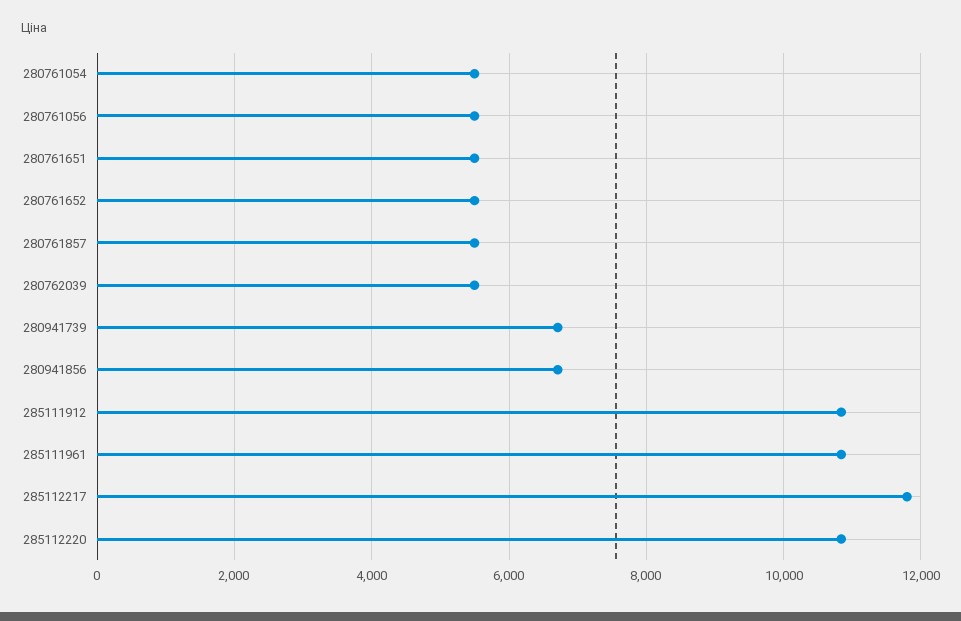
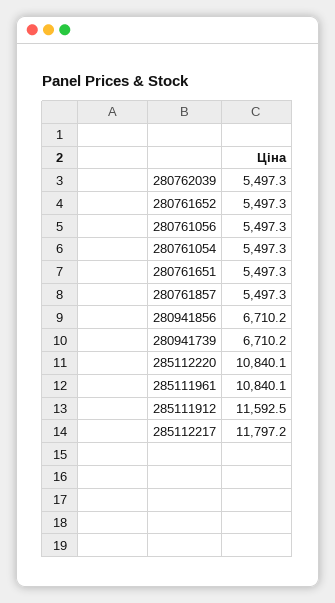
  {
    "280761054": 5497.3,
    "280761056": 5497.3,
    "280761651": 5497.3,
    "280761652": 5497.3,
    "280761857": 5497.3,
    "280762039": 5497.3,
    "280941739": 6710.2,
    "280941856": 6710.2,
-   "285111912": 10800,
+   "285111912": 11592.5,
    "285111961": 10840.1,
    "285112217": 11797.2,
    "285112220": 10840.1
  }

